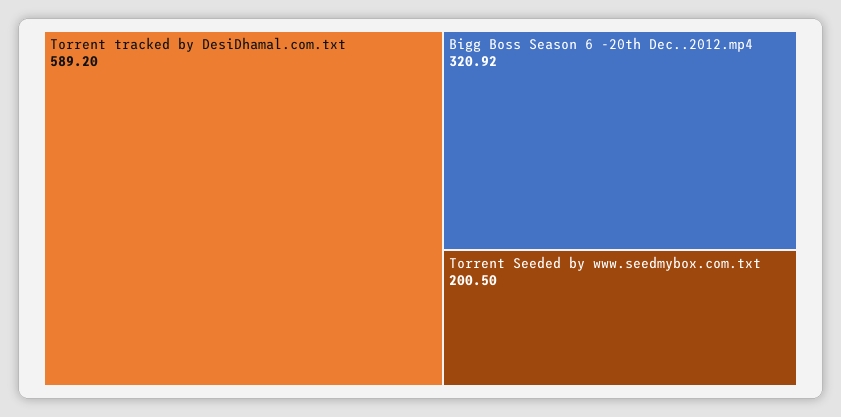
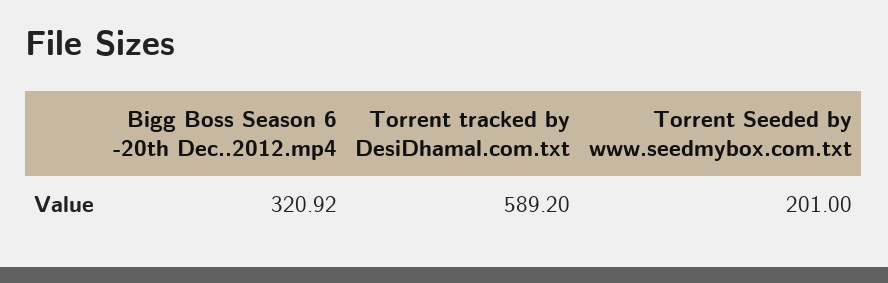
  {
    "Torrent tracked by DesiDhamal.com.txt": 589.2,
    "Bigg Boss Season 6 -20th Dec..2012.mp4": 320.92,
-   "Torrent Seeded by www.seedmybox.com.txt": 200.5
+   "Torrent Seeded by www.seedmybox.com.txt": 201
  }

